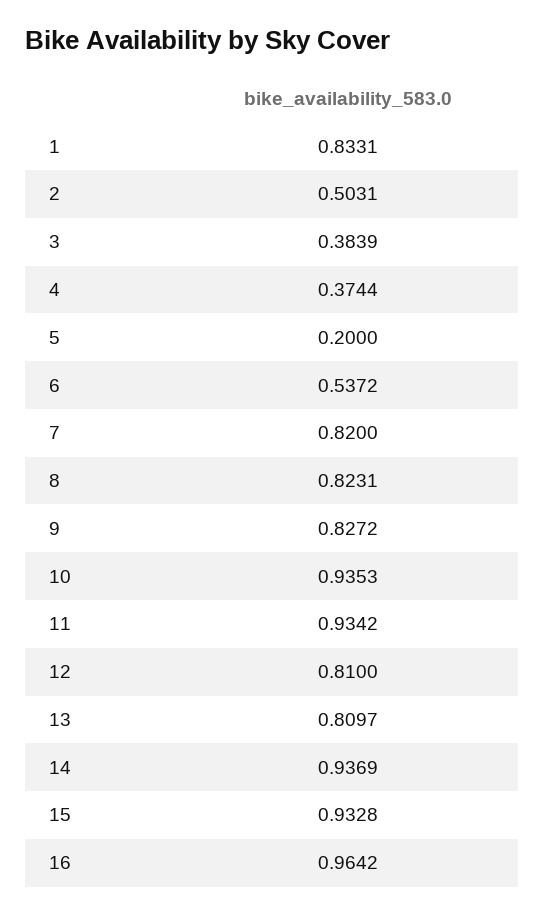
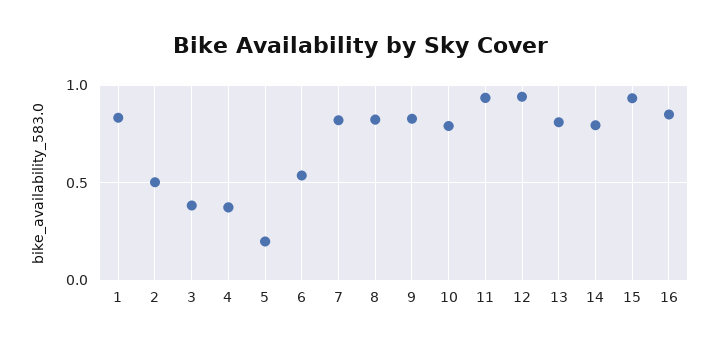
  {
    "1": 0.8331,
    "2": 0.5031,
    "3": 0.3839,
    "4": 0.3744,
    "5": 0.2,
    "6": 0.5372,
    "7": 0.82,
    "8": 0.8231,
    "9": 0.8272,
-   "10": 0.9353,
+   "10": 0.8,
    "11": 0.9342,
-   "12": 0.81,
+   "12": 0.95,
    "13": 0.8097,
-   "14": 0.9369,
+   "14": 0.8,
    "15": 0.9328,
-   "16": 0.9642
+   "16": 0.85
  }

